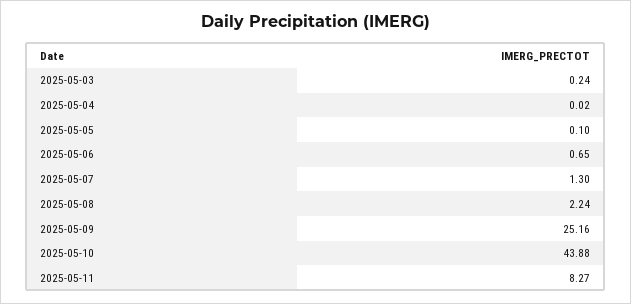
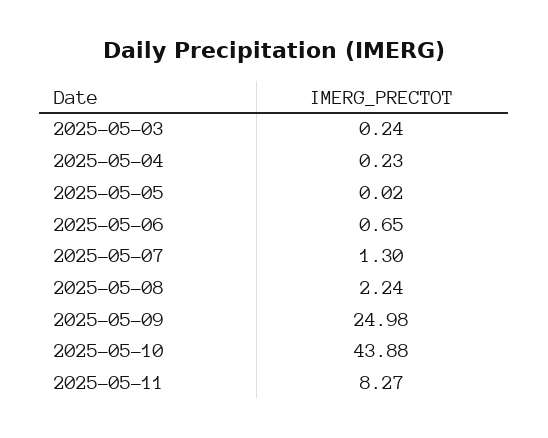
  {
    "2025-05-03": 0.24,
-   "2025-05-04": 0.02,
+   "2025-05-04": 0.23,
-   "2025-05-05": 0.1,
+   "2025-05-05": 0.02,
    "2025-05-06": 0.65,
    "2025-05-07": 1.3,
    "2025-05-08": 2.24,
-   "2025-05-09": 25.16,
+   "2025-05-09": 24.98,
    "2025-05-10": 43.88,
    "2025-05-11": 8.27
  }

